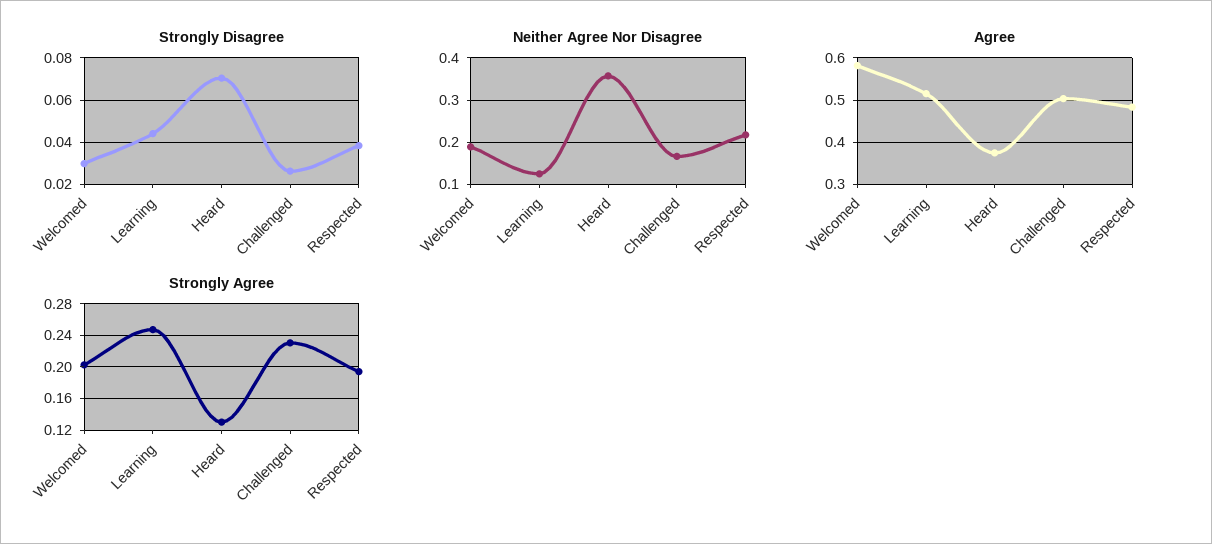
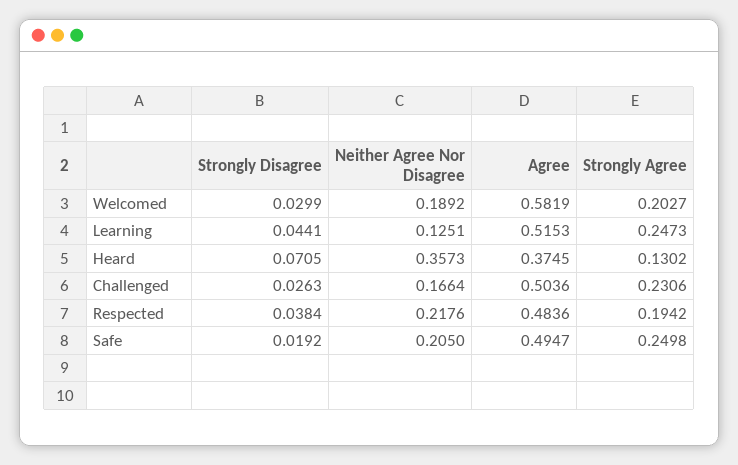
  {
    "Strongly Disagree": {
      "Welcomed": 0.0299,
      "Learning": 0.0441,
      "Heard": 0.0705,
      "Challenged": 0.0263,
-     "Respected": 0.0384
+     "Respected": 0.0384,
+     "Safe": 0.0192
    },
    "Neither Agree Nor Disagree": {
      "Welcomed": 0.1892,
      "Learning": 0.1251,
      "Heard": 0.3573,
      "Challenged": 0.1664,
-     "Respected": 0.2176
+     "Respected": 0.2176,
+     "Safe": 0.205
    },
    "Agree": {
      "Welcomed": 0.5819,
      "Learning": 0.5153,
      "Heard": 0.3745,
      "Challenged": 0.5036,
-     "Respected": 0.4836
+     "Respected": 0.4836,
+     "Safe": 0.4947
    },
    "Strongly Agree": {
      "Welcomed": 0.2027,
      "Learning": 0.2473,
      "Heard": 0.1302,
      "Challenged": 0.2306,
-     "Respected": 0.1942
+     "Respected": 0.1942,
+     "Safe": 0.2498
    }
  }

